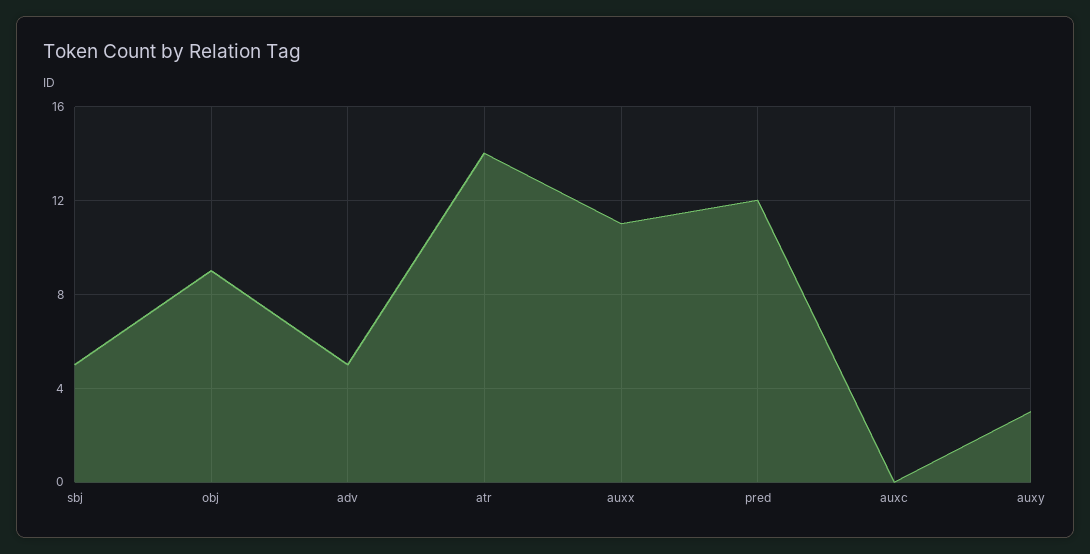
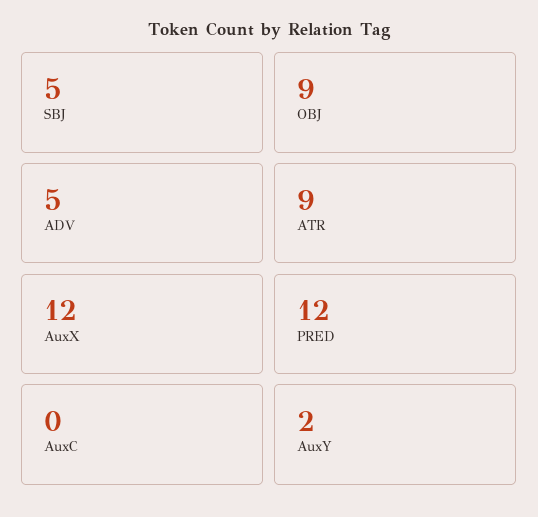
  {
    "sbj": 5,
    "obj": 9,
    "adv": 5,
-   "atr": 14,
+   "atr": 9,
-   "auxx": 11,
+   "auxx": 12,
    "pred": 12,
    "auxc": 0,
-   "auxy": 3
+   "auxy": 2
  }

